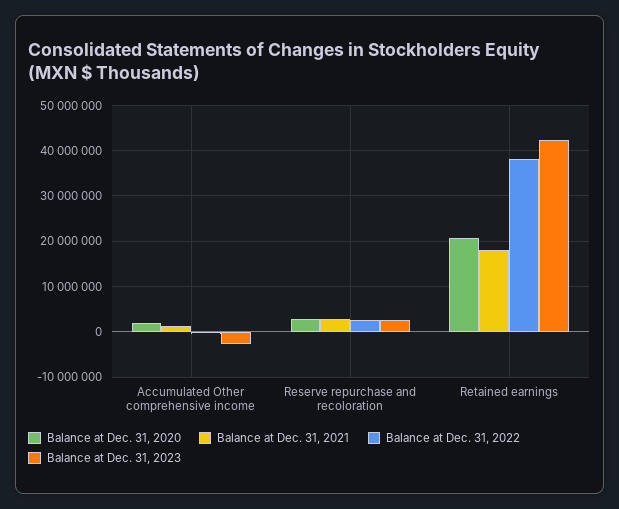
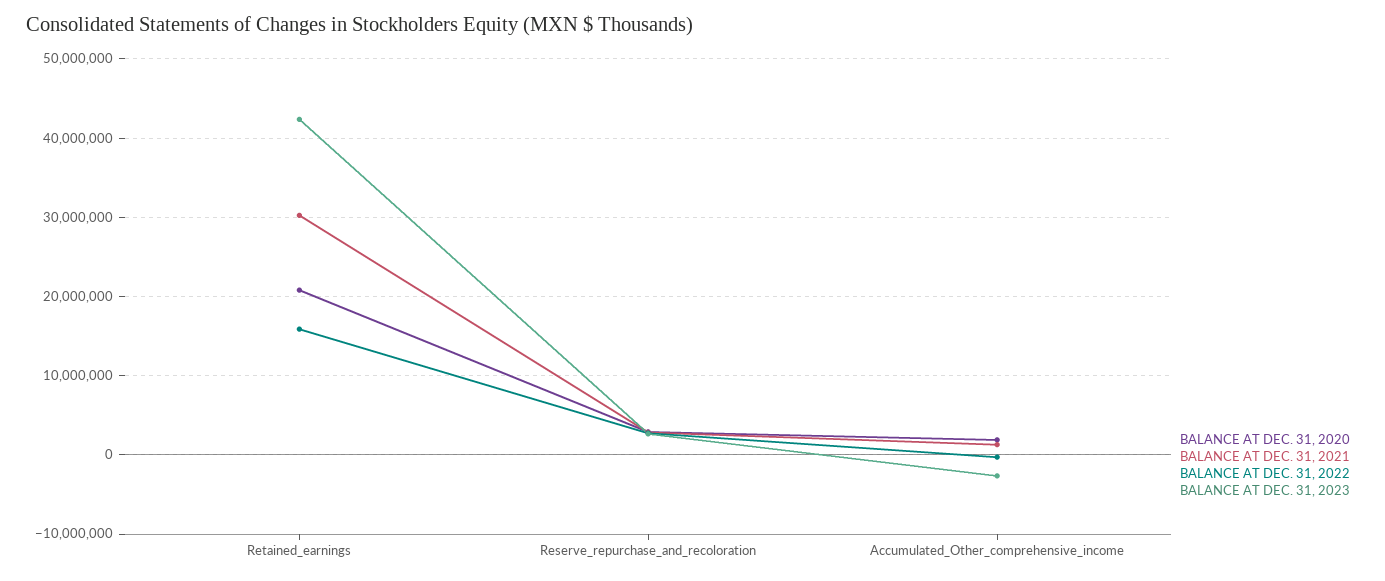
  {
    "Balance at Dec. 31, 2020": {
      "Accumulated Other comprehensive income": 2000000,
      "Reserve repurchase and recoloration": 3000000,
      "Retained earnings": 21000000
    },
    "Balance at Dec. 31, 2021": {
      "Accumulated Other comprehensive income": 1000000,
      "Reserve repurchase and recoloration": 3000000,
-     "Retained earnings": 18000000
+     "Retained earnings": 30000000
    },
    "Balance at Dec. 31, 2022": {
      "Accumulated Other comprehensive income": 0,
      "Reserve repurchase and recoloration": 3000000,
-     "Retained earnings": 38000000
+     "Retained earnings": 16000000
    },
    "Balance at Dec. 31, 2023": {
      "Accumulated Other comprehensive income": -3000000,
      "Reserve repurchase and recoloration": 3000000,
      "Retained earnings": 42000000
    }
  }

